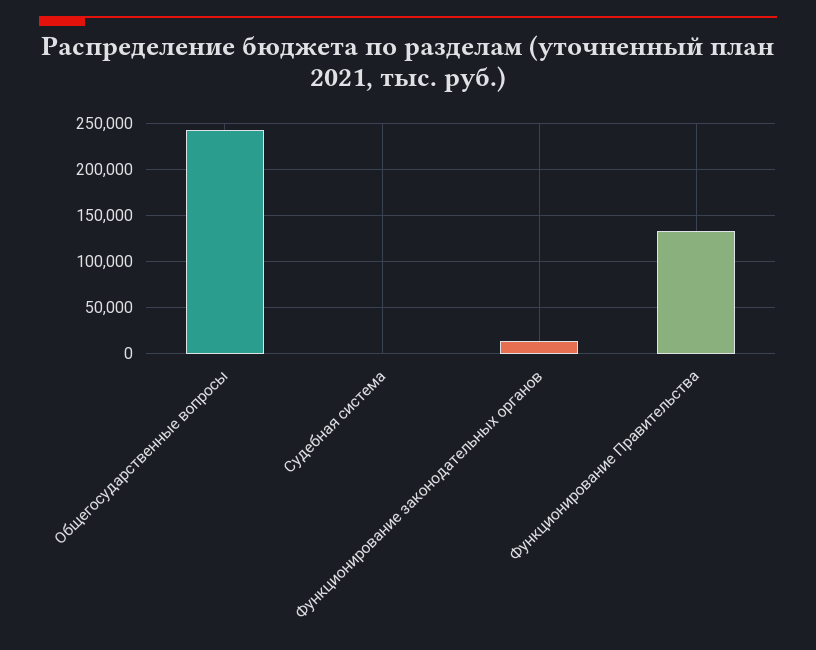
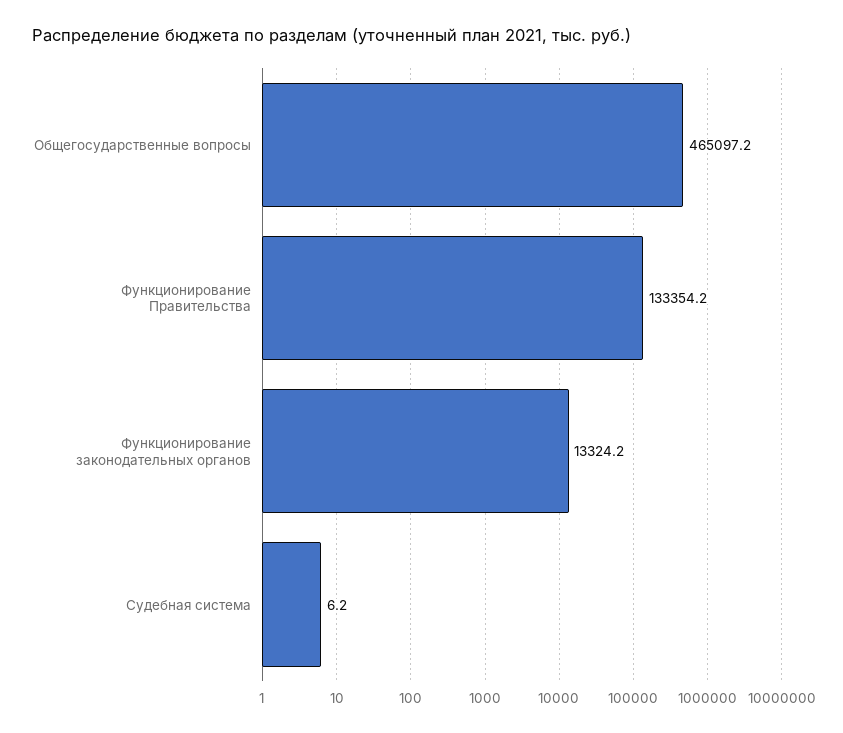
  {
-   "Общегосударственные вопросы": 240000,
+   "Общегосударственные вопросы": 465097.2,
    "Судебная система": 6.2,
    "Функционирование законодательных органов": 13324.2,
    "Функционирование Правительства": 133354.2
  }

